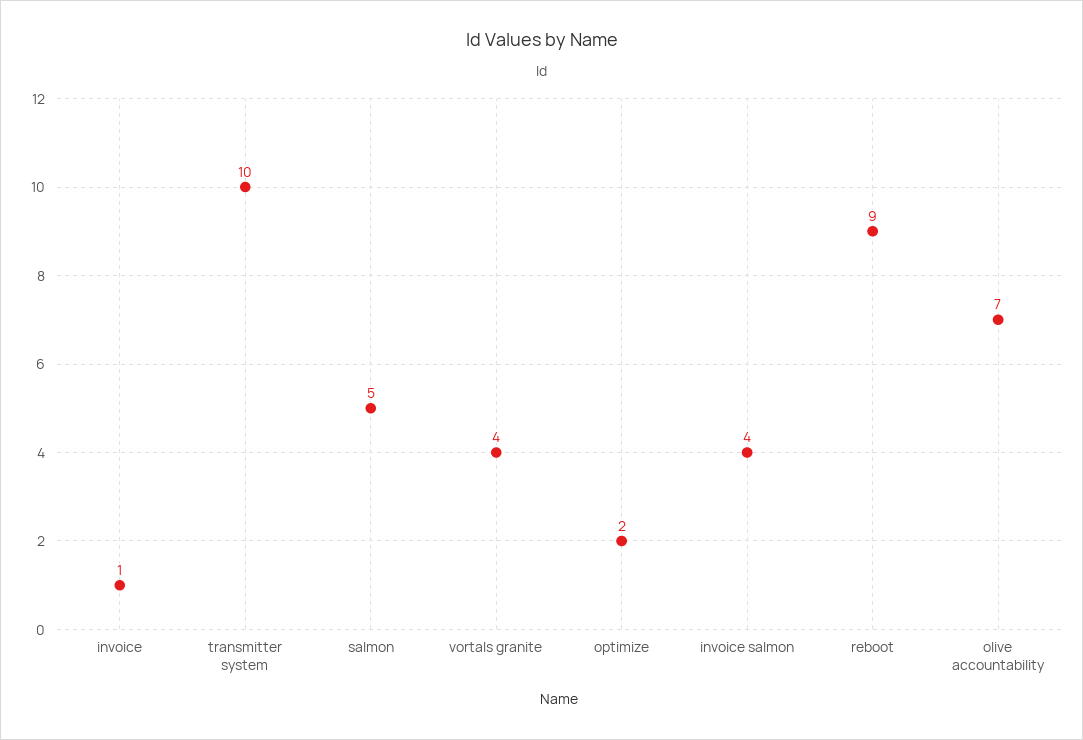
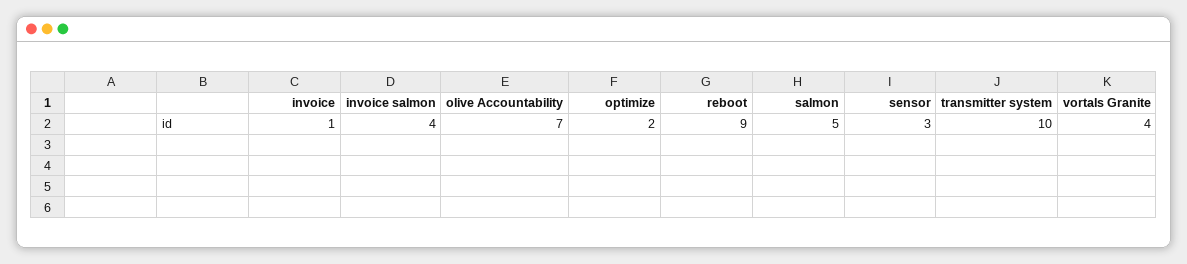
  {
    "invoice": 1,
    "transmitter system": 10,
    "salmon": 5,
    "vortals granite": 4,
    "optimize": 2,
    "invoice salmon": 4,
    "reboot": 9,
-   "olive accountability": 7
+   "olive accountability": 7,
+   "sensor": 3
  }

